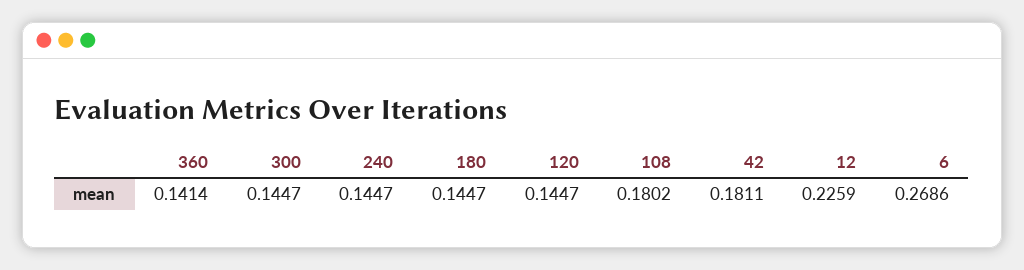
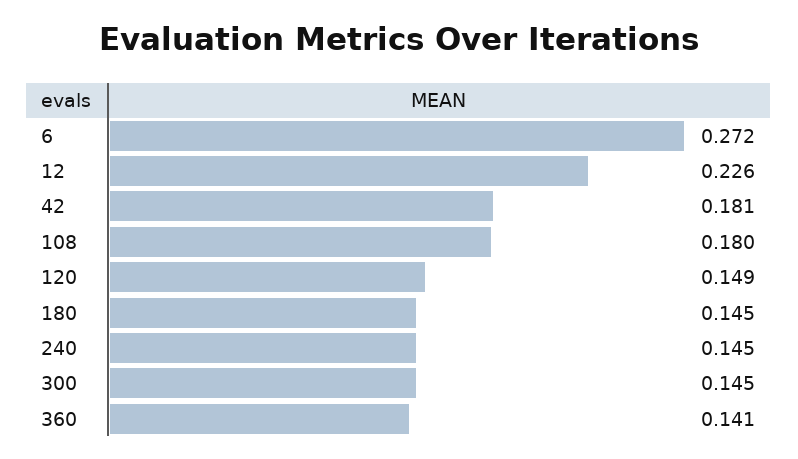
  {
    "360": 0.1414,
    "300": 0.1447,
    "240": 0.1447,
    "180": 0.1447,
-   "120": 0.1447,
+   "120": 0.149,
    "108": 0.1802,
    "42": 0.1811,
    "12": 0.2259,
-   "6": 0.2686
+   "6": 0.272
  }

